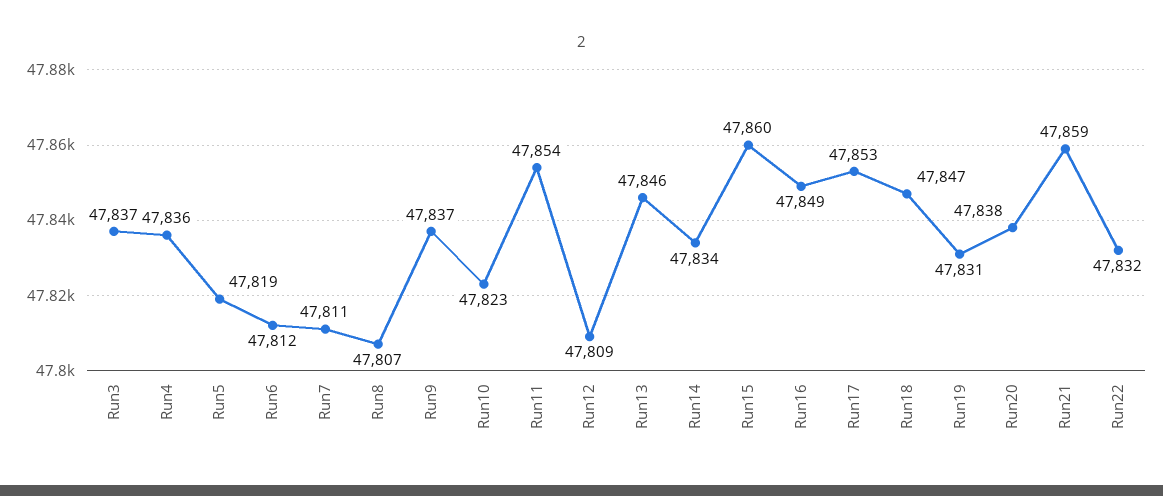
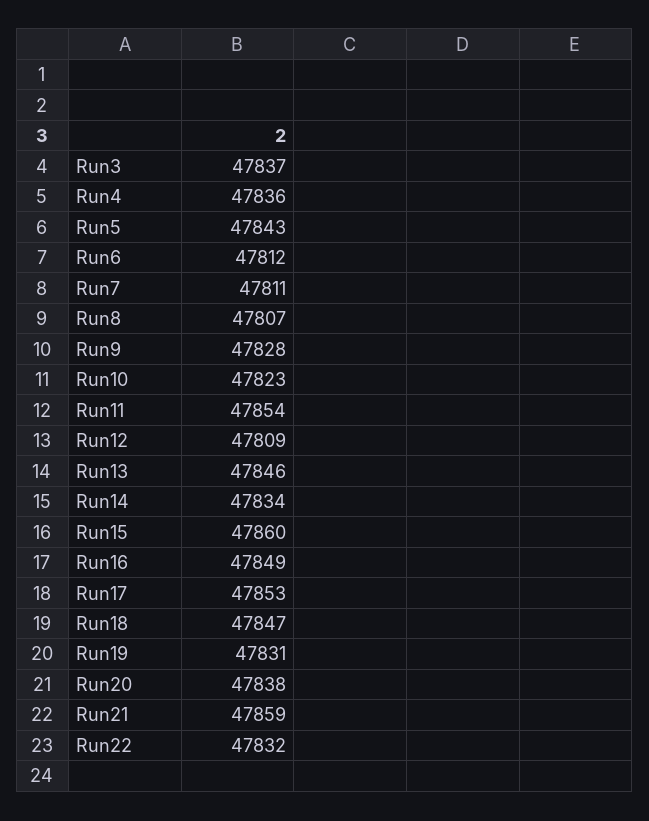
  {
    "Run3": 47837,
    "Run4": 47836,
-   "Run5": 47819,
+   "Run5": 47843,
    "Run6": 47812,
    "Run7": 47811,
    "Run8": 47807,
-   "Run9": 47837,
+   "Run9": 47828,
    "Run10": 47823,
    "Run11": 47854,
    "Run12": 47809,
    "Run13": 47846,
    "Run14": 47834,
    "Run15": 47860,
    "Run16": 47849,
    "Run17": 47853,
    "Run18": 47847,
    "Run19": 47831,
    "Run20": 47838,
    "Run21": 47859,
    "Run22": 47832
  }

